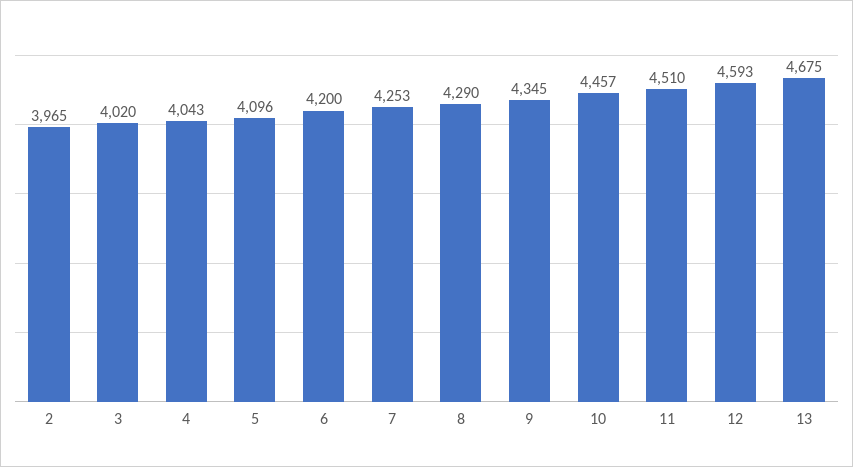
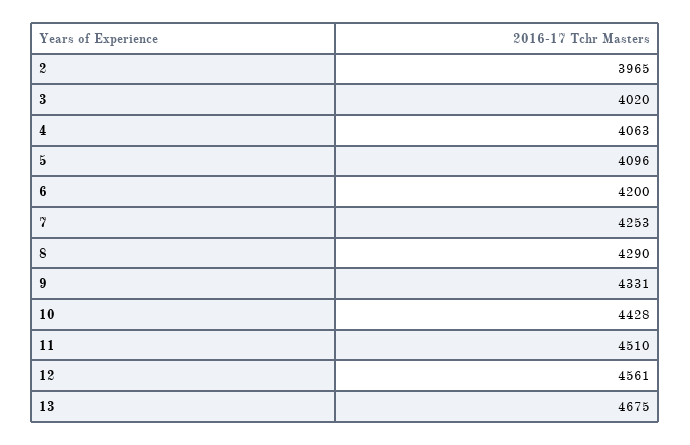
  {
    "2": 3965,
    "3": 4020,
-   "4": 4043,
+   "4": 4063,
    "5": 4096,
    "6": 4200,
    "7": 4253,
    "8": 4290,
-   "9": 4345,
+   "9": 4331,
-   "10": 4457,
+   "10": 4428,
    "11": 4510,
-   "12": 4593,
+   "12": 4561,
    "13": 4675
  }

